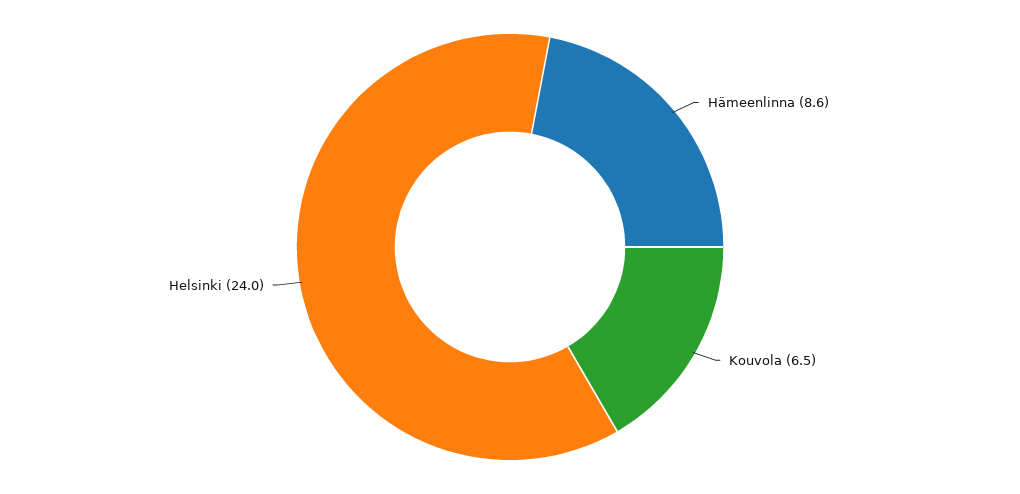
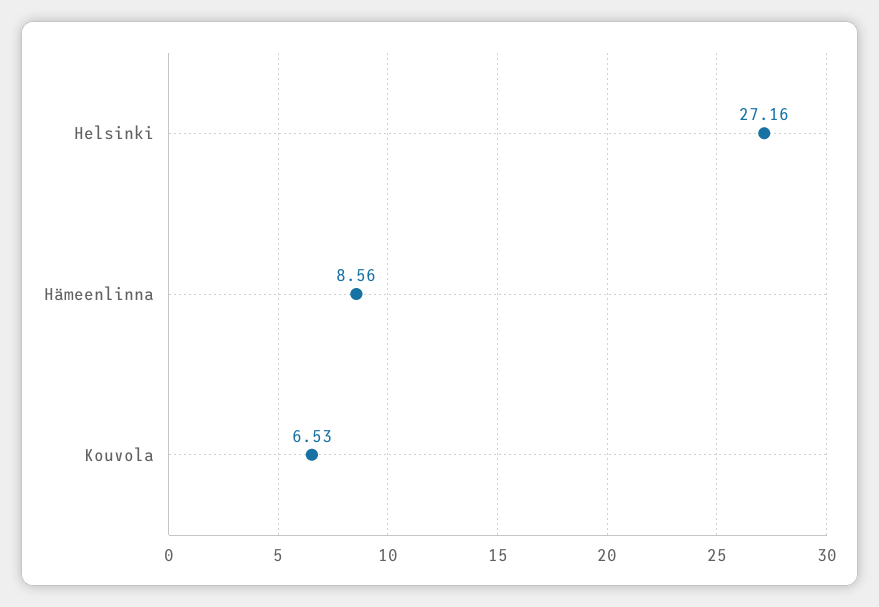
  {
    "Hämeenlinna": 8.56,
    "Kouvola": 6.53,
-   "Helsinki": 24
+   "Helsinki": 27.16
  }

